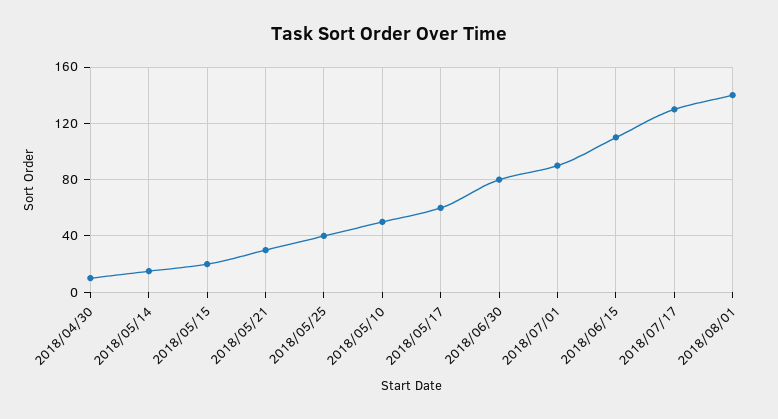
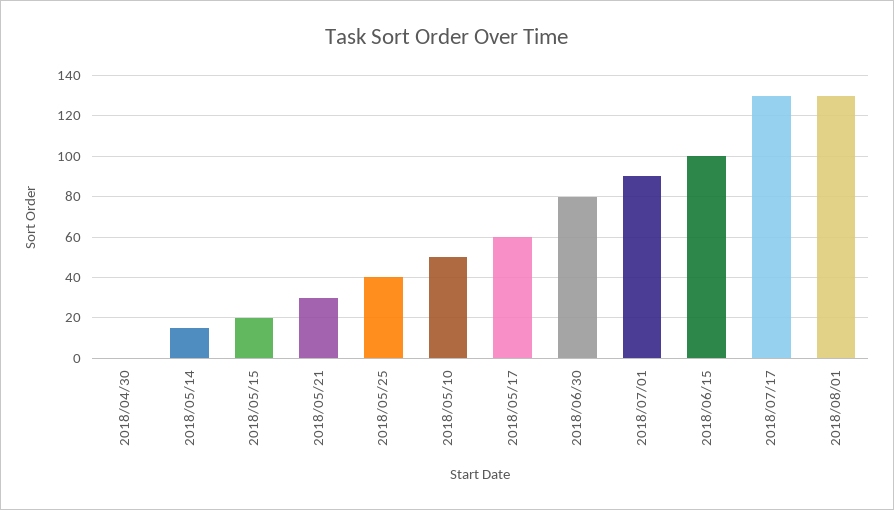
  {
-   "2018/04/30": 10,
+   "2018/04/30": 0,
    "2018/05/14": 15,
    "2018/05/15": 20,
    "2018/05/21": 30,
    "2018/05/25": 40,
    "2018/05/10": 50,
    "2018/05/17": 60,
    "2018/06/30": 80,
    "2018/07/01": 90,
-   "2018/06/15": 110,
+   "2018/06/15": 100,
    "2018/07/17": 130,
-   "2018/08/01": 140
+   "2018/08/01": 130
  }

